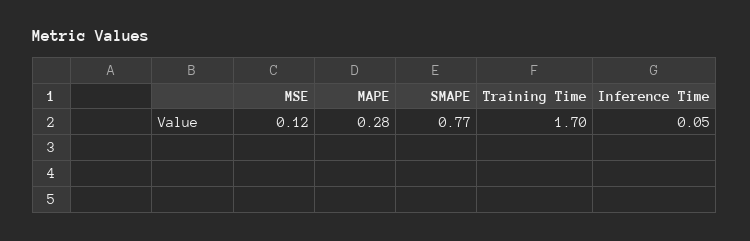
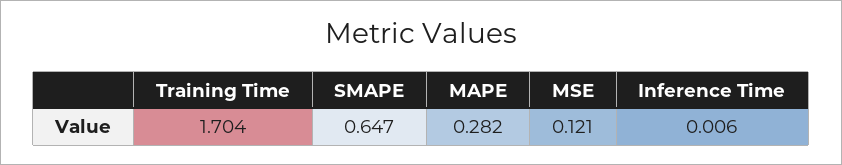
  {
    "MSE": 0.121,
    "MAPE": 0.282,
-   "SMAPE": 0.77,
+   "SMAPE": 0.647,
    "Training Time": 1.704,
-   "Inference Time": 0.05
+   "Inference Time": 0.006
  }

